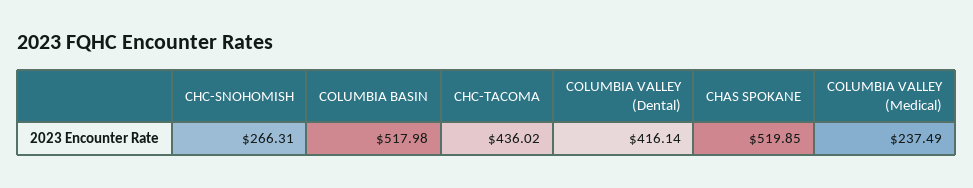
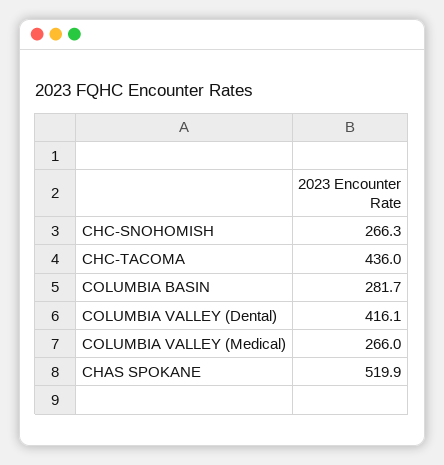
  {
    "CHC-SNOHOMISH": 266.31,
-   "COLUMBIA BASIN": 517.98,
+   "COLUMBIA BASIN": 281.7,
    "CHC-TACOMA": 436.02,
    "COLUMBIA VALLEY (Dental)": 416.14,
    "CHAS SPOKANE": 519.85,
-   "COLUMBIA VALLEY (Medical)": 237.49
+   "COLUMBIA VALLEY (Medical)": 266
  }

